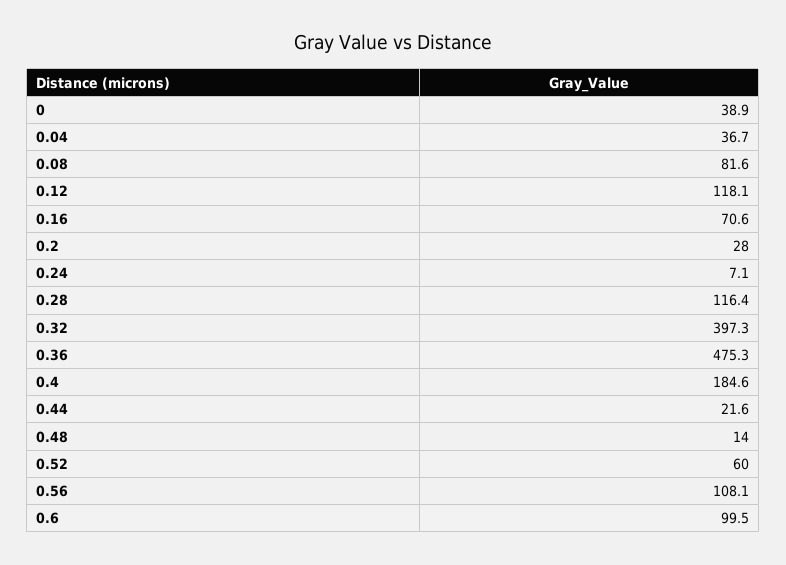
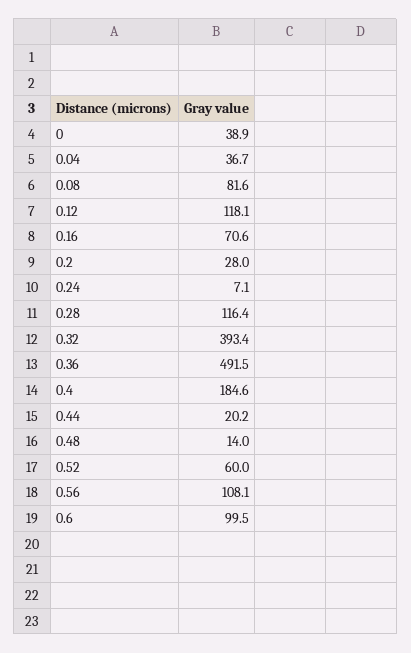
  {
    "0": 38.9,
    "0.04": 36.7,
    "0.08": 81.6,
    "0.12": 118.1,
    "0.16": 70.6,
    "0.2": 28,
    "0.24": 7.1,
    "0.28": 116.4,
-   "0.32": 397.3,
+   "0.32": 393.4,
-   "0.36": 475.3,
+   "0.36": 491.5,
    "0.4": 184.6,
-   "0.44": 21.6,
+   "0.44": 20.2,
    "0.48": 14,
    "0.52": 60,
    "0.56": 108.1,
    "0.6": 99.5
  }

